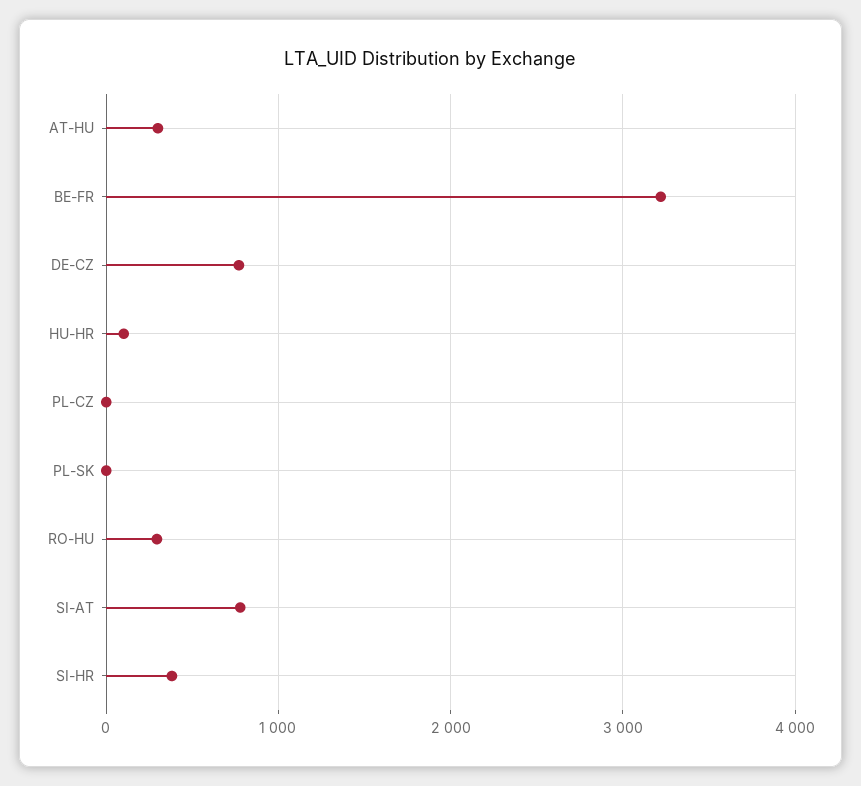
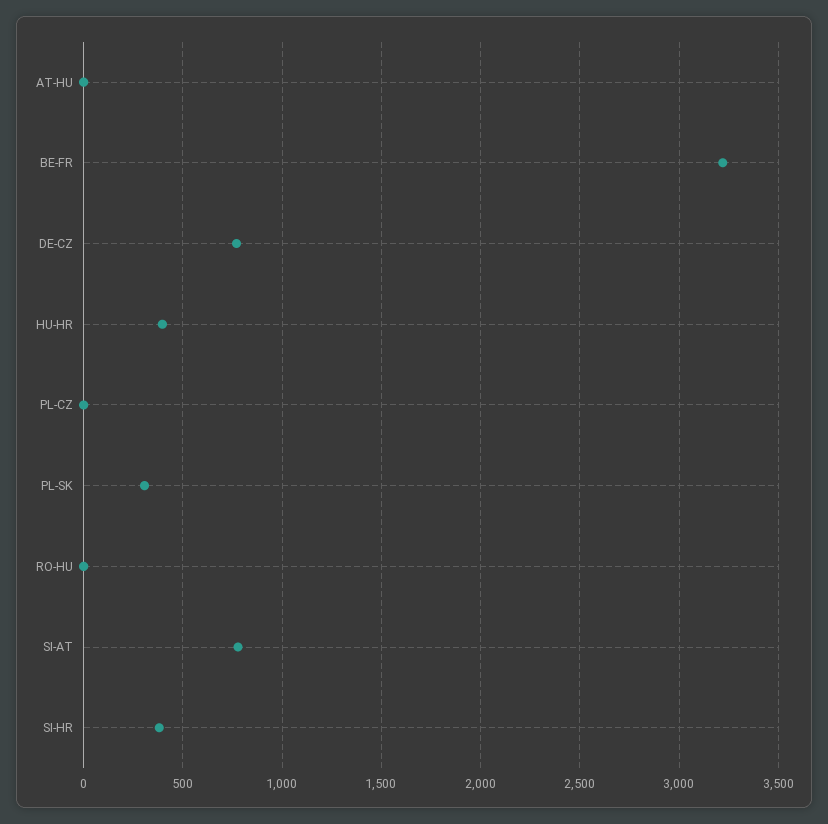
  {
-   "AT-HU": 300,
+   "AT-HU": 0,
    "BE-FR": 3200,
    "DE-CZ": 750,
-   "HU-HR": 100,
+   "HU-HR": 400,
    "PL-CZ": 0,
-   "PL-SK": 0,
+   "PL-SK": 300,
-   "RO-HU": 300,
+   "RO-HU": 0,
    "SI-AT": 800,
    "SI-HR": 400
  }

